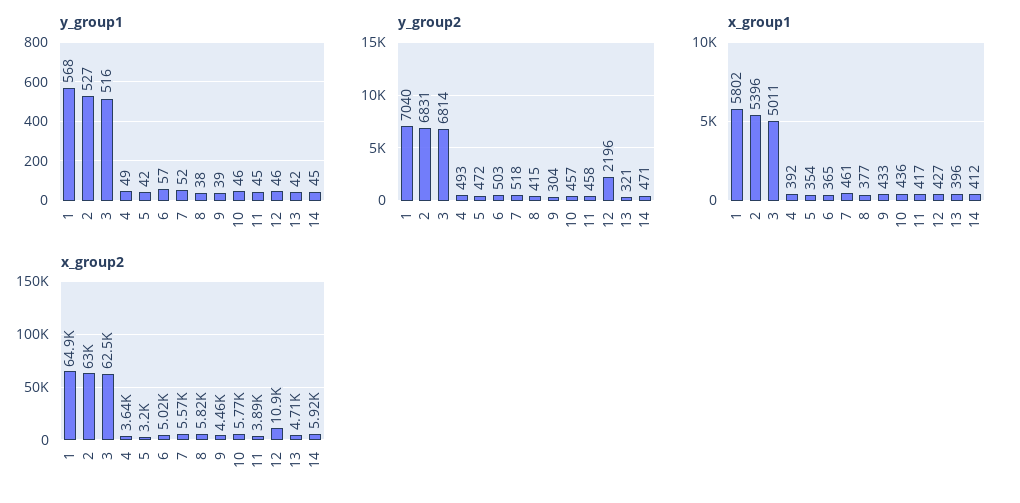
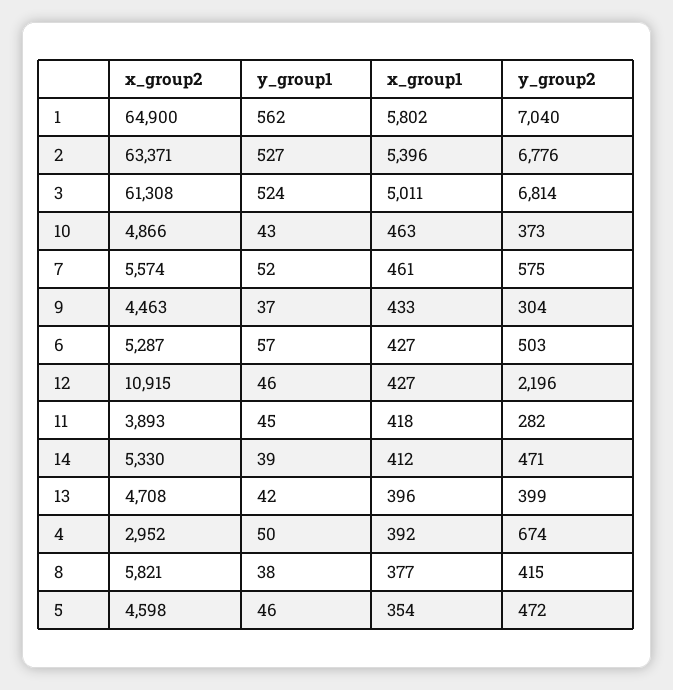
  {
    "y_group1": {
-     "1": 568,
+     "1": 562,
      "2": 527,
-     "3": 516,
+     "3": 524,
-     "4": 49,
+     "4": 50,
-     "5": 42,
+     "5": 46,
      "6": 57,
      "7": 52,
      "8": 38,
-     "9": 39,
+     "9": 37,
-     "10": 46,
+     "10": 43,
      "11": 45,
      "12": 46,
      "13": 42,
-     "14": 45
+     "14": 39
    },
    "y_group2": {
      "1": 7040,
-     "2": 6831,
+     "2": 6776,
      "3": 6814,
-     "4": 493,
+     "4": 674,
      "5": 472,
      "6": 503,
-     "7": 518,
+     "7": 575,
      "8": 415,
      "9": 304,
-     "10": 457,
+     "10": 373,
-     "11": 458,
+     "11": 282,
      "12": 2196,
-     "13": 321,
+     "13": 399,
      "14": 471
    },
    "x_group1": {
      "1": 5802,
      "2": 5396,
      "3": 5011,
      "4": 392,
      "5": 354,
-     "6": 365,
+     "6": 427,
      "7": 461,
      "8": 377,
      "9": 433,
-     "10": 436,
+     "10": 463,
-     "11": 417,
+     "11": 418,
      "12": 427,
      "13": 396,
      "14": 412
    },
    "x_group2": {
      "1": 64900,
-     "2": 63000,
+     "2": 63371,
-     "3": 62500,
+     "3": 61308,
-     "4": 3640,
+     "4": 2952,
-     "5": 3200,
+     "5": 4598,
-     "6": 5020,
+     "6": 5287,
      "7": 5574,
      "8": 5821,
      "9": 4463,
-     "10": 5770,
+     "10": 4866,
      "11": 3893,
      "12": 10915,
      "13": 4708,
-     "14": 5920
+     "14": 5330
    }
  }

